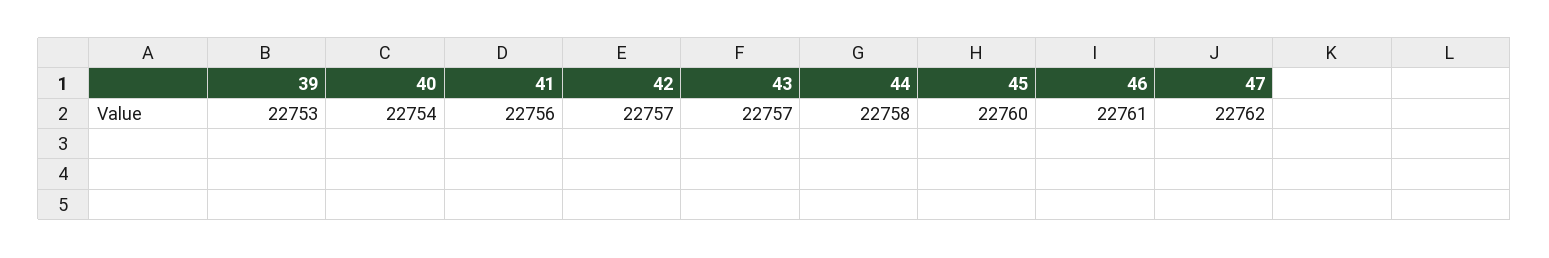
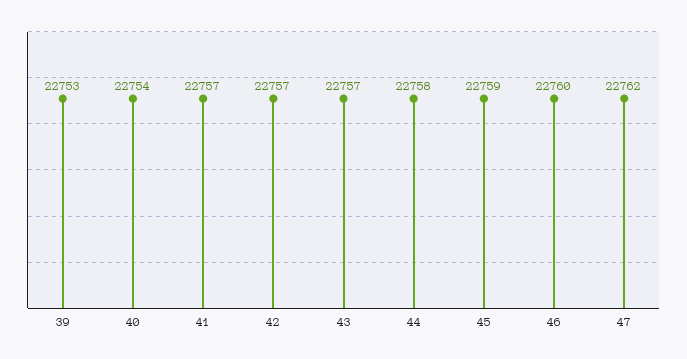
  {
    "39": 22753,
    "40": 22754,
-   "41": 22756,
+   "41": 22757,
    "42": 22757,
    "43": 22757,
    "44": 22758,
-   "45": 22760,
+   "45": 22759,
-   "46": 22761,
+   "46": 22760,
    "47": 22762
  }

